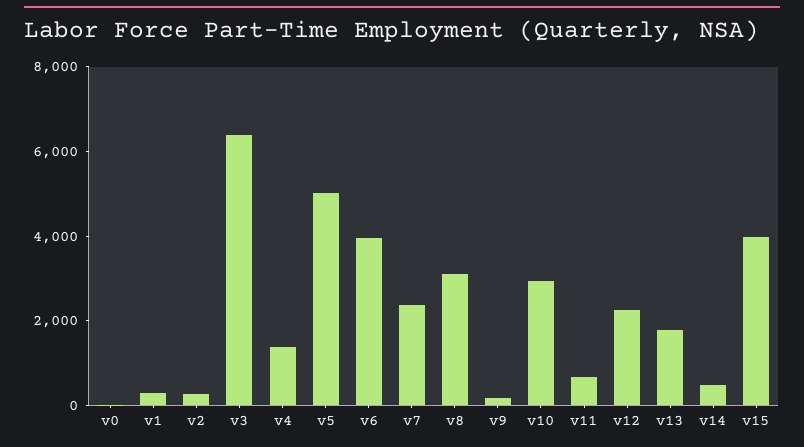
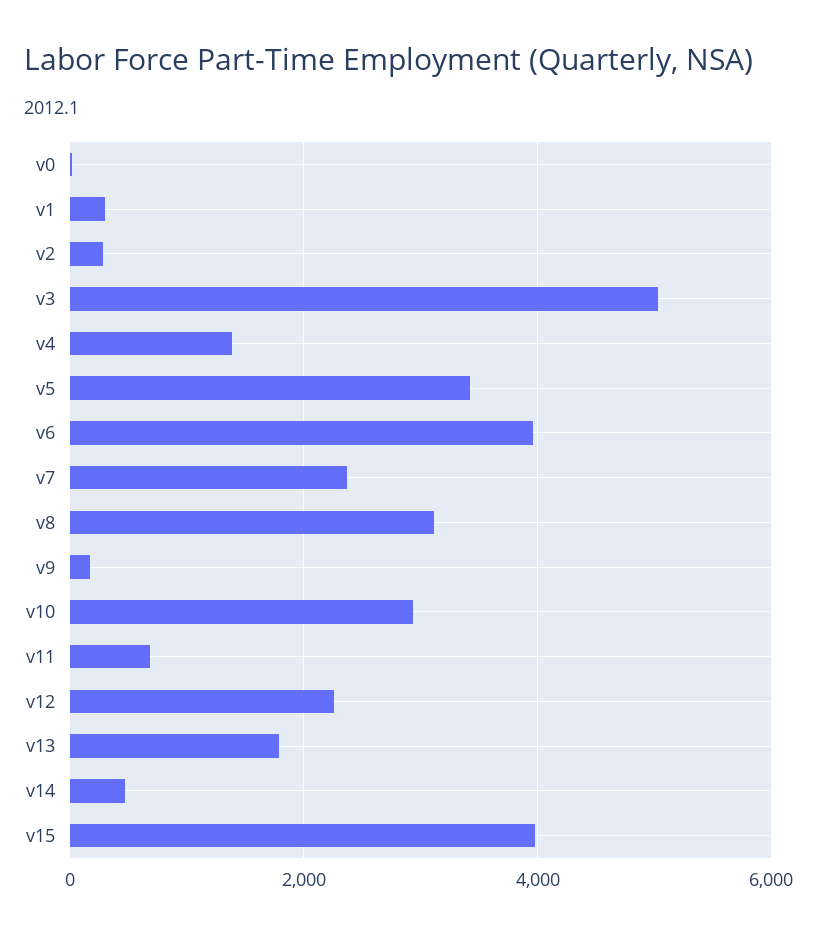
  {
    "v0": 0,
    "v1": 400,
    "v2": 200,
-   "v3": 6500,
+   "v3": 5000,
    "v4": 1400,
-   "v5": 5000,
+   "v5": 3400,
    "v6": 4000,
    "v7": 2400,
    "v8": 3200,
    "v9": 200,
    "v10": 3000,
    "v11": 600,
    "v12": 2200,
    "v13": 1800,
    "v14": 400,
    "v15": 4000
  }

